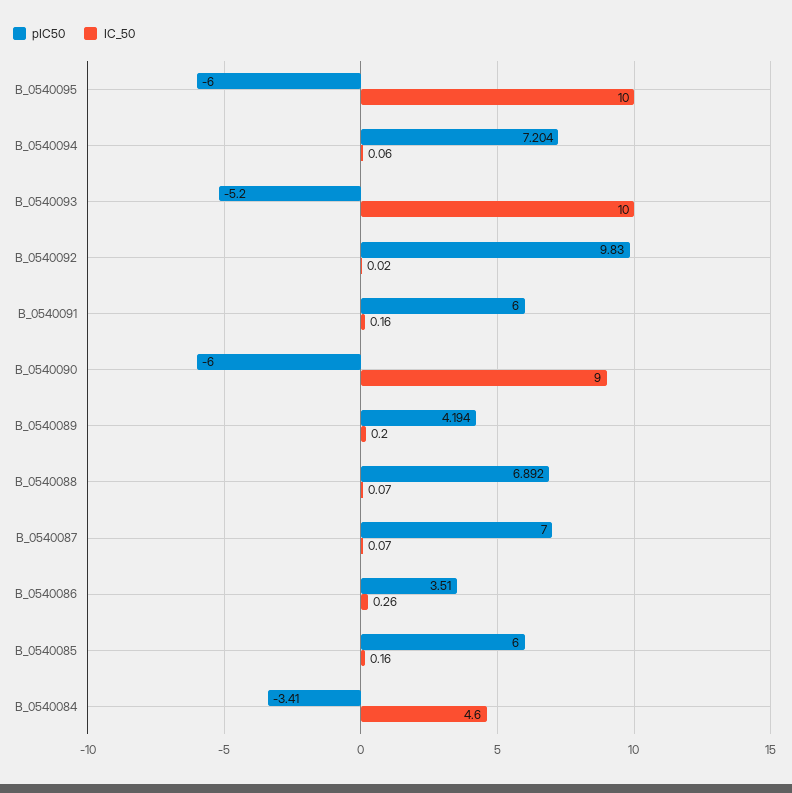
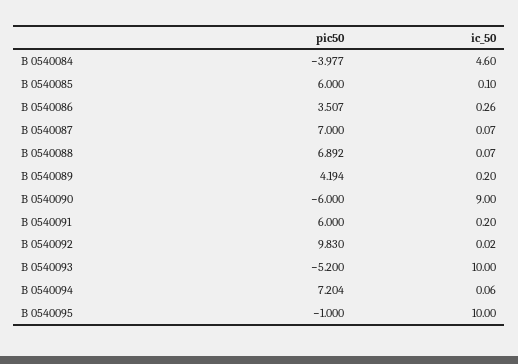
  {
    "pIC50": {
-     "B_0540095": -6,
+     "B_0540095": -1,
      "B_0540094": 7.204,
      "B_0540093": -5.2,
      "B_0540092": 9.83,
      "B_0540091": 6,
      "B_0540090": -6,
      "B_0540089": 4.194,
      "B_0540088": 6.892,
      "B_0540087": 7,
-     "B_0540086": 3.51,
+     "B_0540086": 3.507,
      "B_0540085": 6,
-     "B_0540084": -3.41
+     "B_0540084": -3.977
    },
    "IC_50": {
      "B_0540095": 10,
      "B_0540094": 0.06,
      "B_0540093": 10,
      "B_0540092": 0.02,
-     "B_0540091": 0.16,
+     "B_0540091": 0.2,
      "B_0540090": 9,
      "B_0540089": 0.2,
      "B_0540088": 0.07,
      "B_0540087": 0.07,
      "B_0540086": 0.26,
-     "B_0540085": 0.16,
+     "B_0540085": 0.1,
      "B_0540084": 4.6
    }
  }

